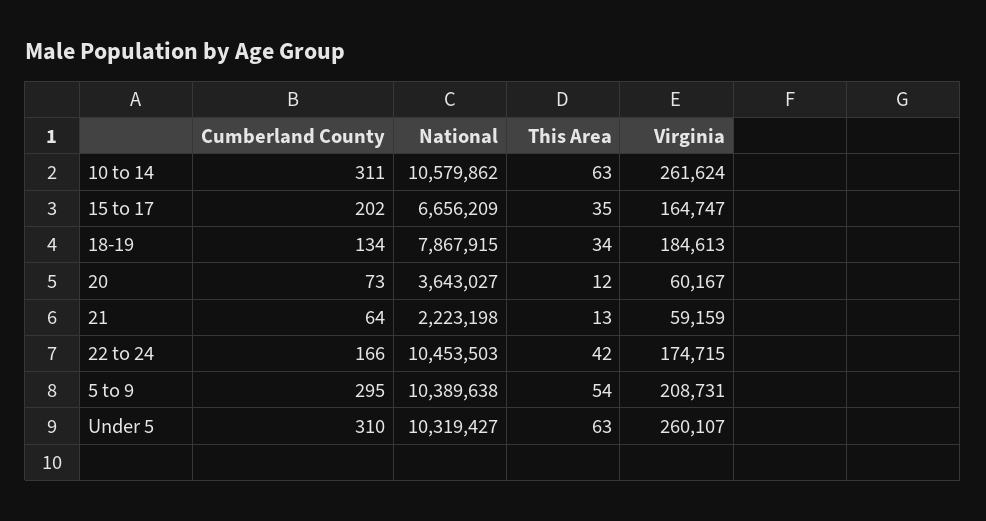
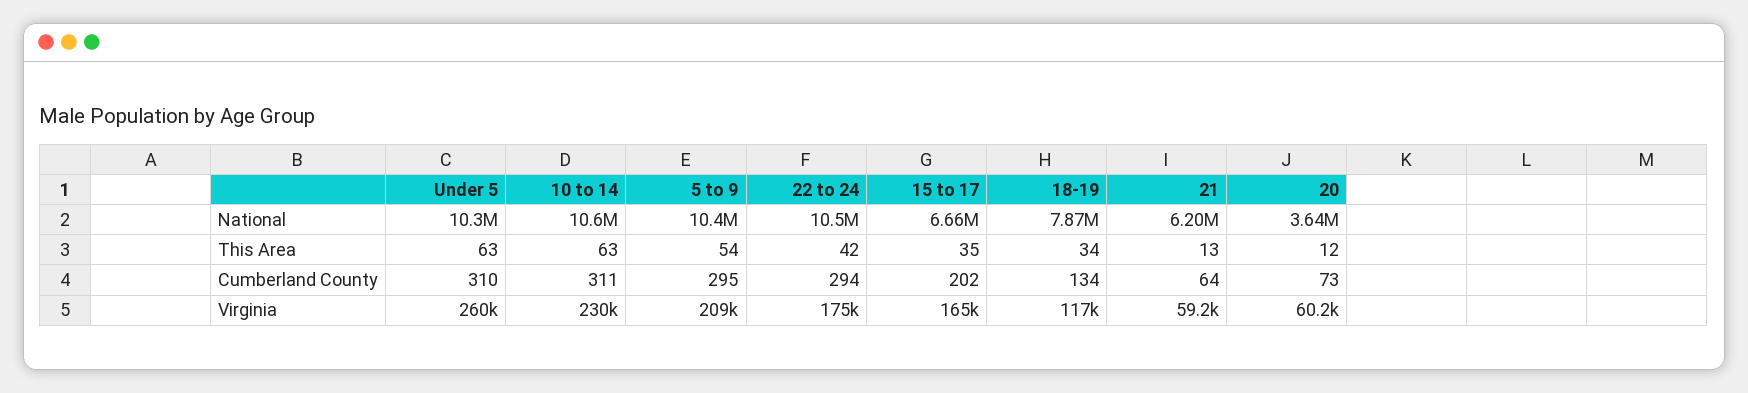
  {
    "Cumberland County": {
      "10 to 14": 311,
      "15 to 17": 202,
      "18-19": 134,
      "20": 73,
      "21": 64,
-     "22 to 24": 166,
+     "22 to 24": 294,
      "5 to 9": 295,
      "Under 5": 310
    },
    "National": {
      "10 to 14": 10579862,
      "15 to 17": 6656209,
      "18-19": 7867915,
      "20": 3643027,
-     "21": 2223198,
+     "21": 6200000,
      "22 to 24": 10453503,
      "5 to 9": 10389638,
      "Under 5": 10319427
    },
    "This Area": {
      "10 to 14": 63,
      "15 to 17": 35,
      "18-19": 34,
      "20": 12,
      "21": 13,
      "22 to 24": 42,
      "5 to 9": 54,
      "Under 5": 63
    },
    "Virginia": {
-     "10 to 14": 261624,
+     "10 to 14": 230000,
      "15 to 17": 164747,
-     "18-19": 184613,
+     "18-19": 117000,
      "20": 60167,
      "21": 59159,
      "22 to 24": 174715,
      "5 to 9": 208731,
      "Under 5": 260107
    }
  }

